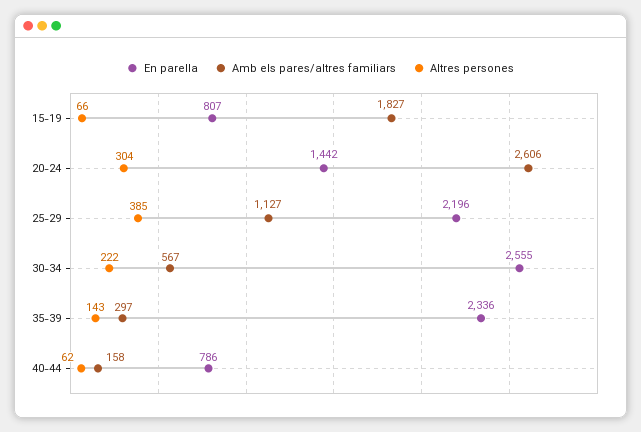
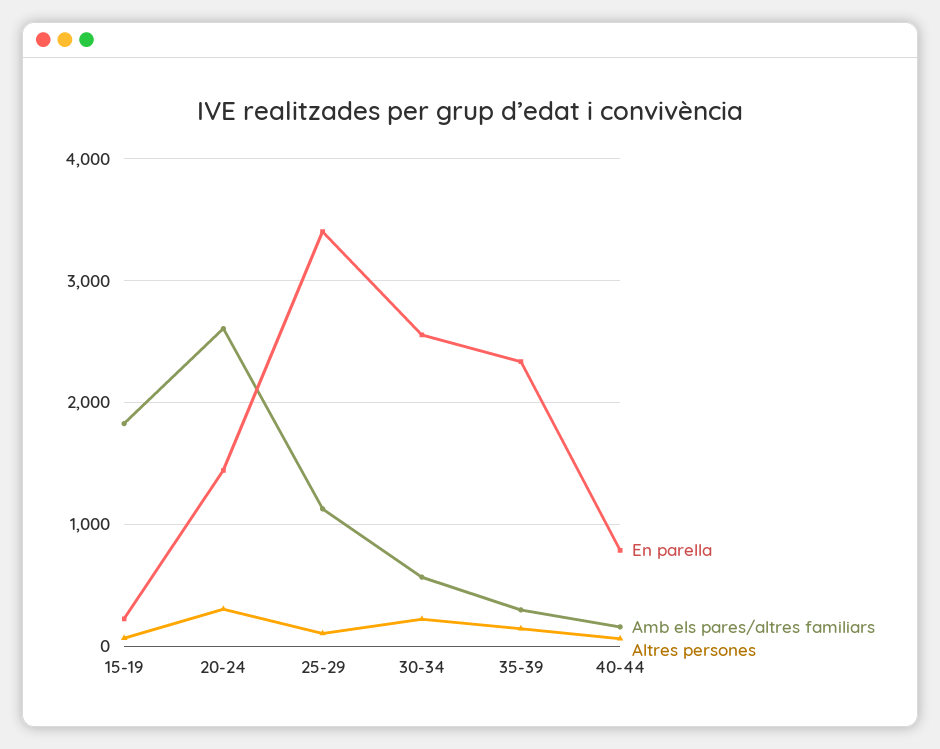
  {
    "En parella": {
-     "15-19": 807,
+     "15-19": 200,
      "20-24": 1442,
-     "25-29": 2196,
+     "25-29": 3400,
      "30-34": 2555,
      "35-39": 2336,
      "40-44": 786
    },
    "Amb els pares/altres familiars": {
      "15-19": 1827,
      "20-24": 2606,
      "25-29": 1127,
      "30-34": 567,
      "35-39": 297,
      "40-44": 158
    },
    "Altres persones": {
      "15-19": 66,
      "20-24": 304,
-     "25-29": 385,
+     "25-29": 100,
      "30-34": 222,
      "35-39": 143,
      "40-44": 62
    }
  }

